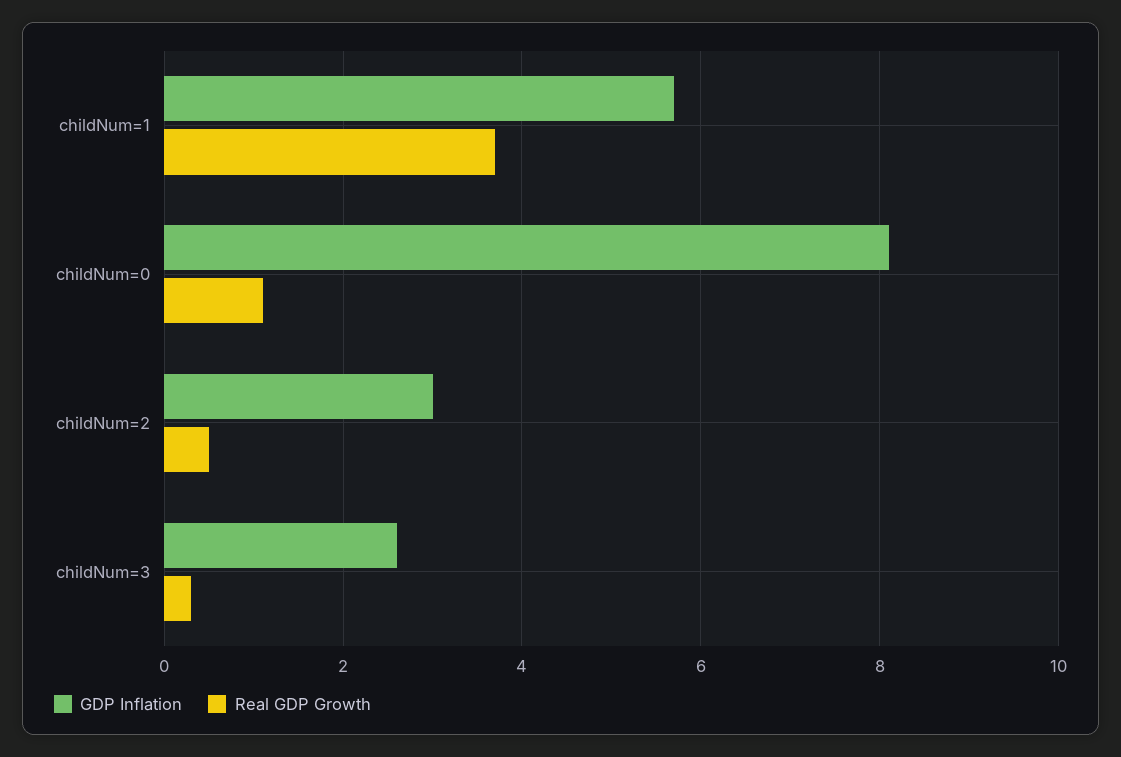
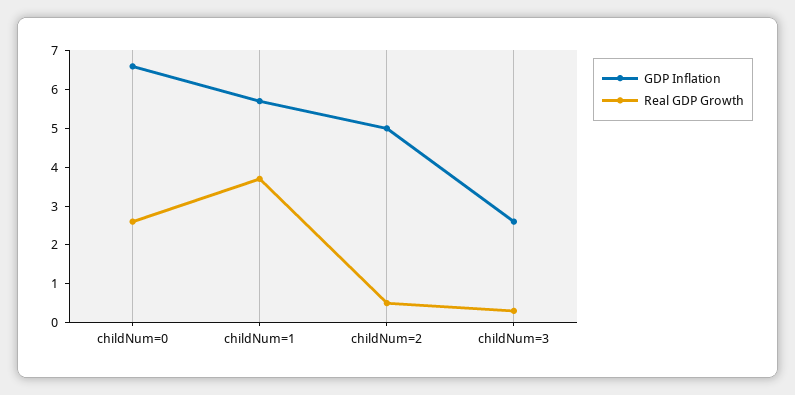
  {
    "GDP Inflation": {
      "childNum=1": 5.5,
-     "childNum=0": 8,
+     "childNum=0": 6.5,
-     "childNum=2": 3,
+     "childNum=2": 5,
      "childNum=3": 2.5
    },
    "Real GDP Growth": {
      "childNum=1": 3.5,
-     "childNum=0": 1,
+     "childNum=0": 2.5,
      "childNum=2": 0.5,
      "childNum=3": 0.5
    }
  }

